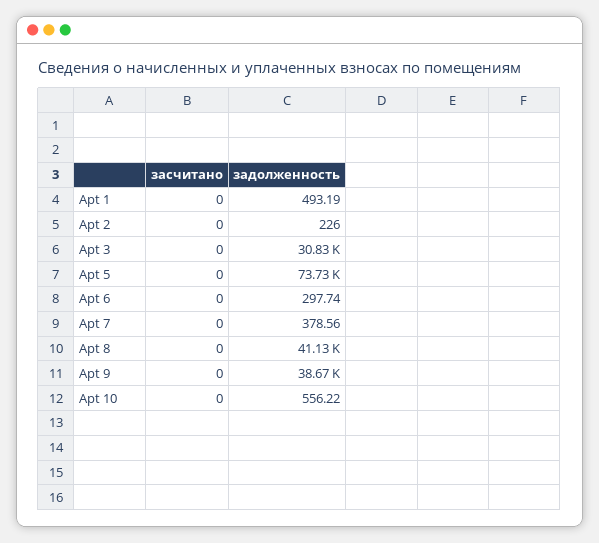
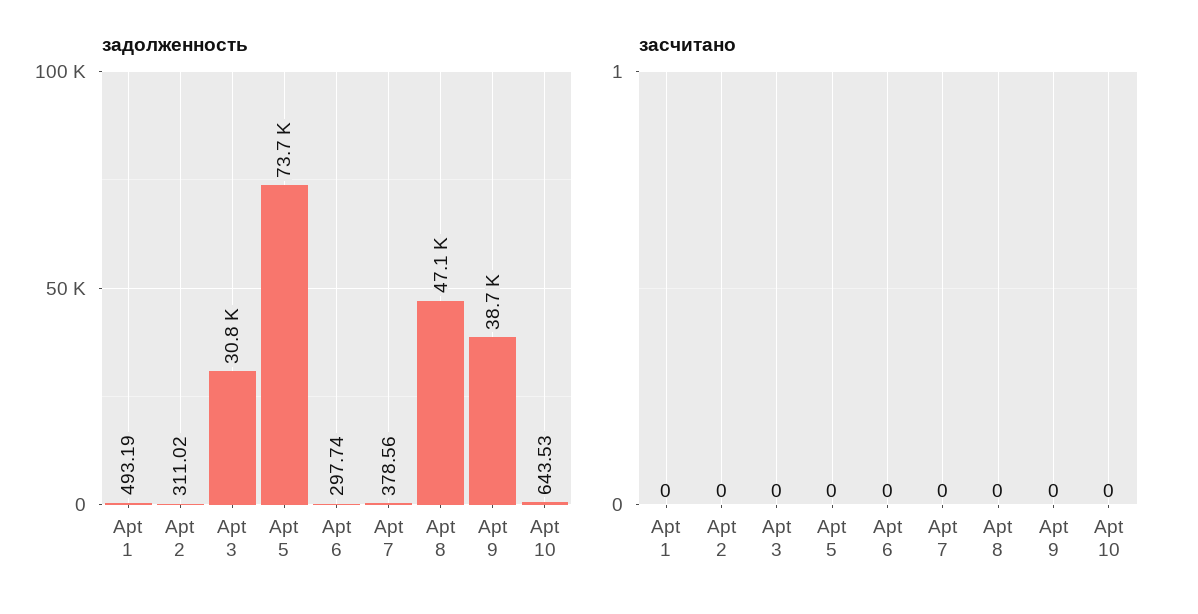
  {
    "засчитано": {
      "Apt 1": 0,
      "Apt 2": 0,
      "Apt 3": 0,
      "Apt 5": 0,
      "Apt 6": 0,
      "Apt 7": 0,
      "Apt 8": 0,
      "Apt 9": 0,
      "Apt 10": 0
    },
    "задолженность": {
      "Apt 1": 493.19,
-     "Apt 2": 226,
+     "Apt 2": 311.02,
      "Apt 3": 30830,
      "Apt 5": 73730,
      "Apt 6": 297.74,
      "Apt 7": 378.56,
-     "Apt 8": 41130,
+     "Apt 8": 47100,
      "Apt 9": 38670,
-     "Apt 10": 556.22
+     "Apt 10": 643.53
    }
  }

